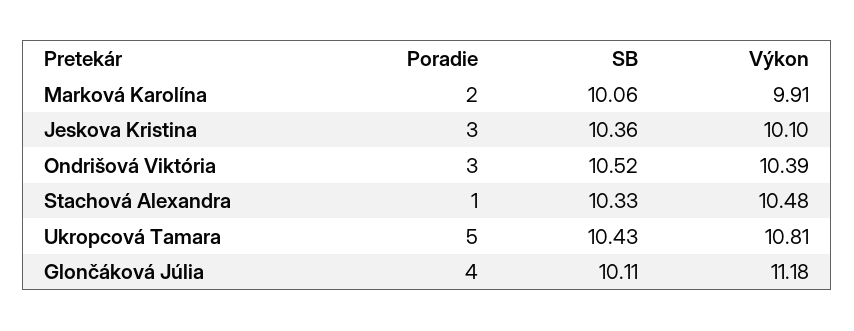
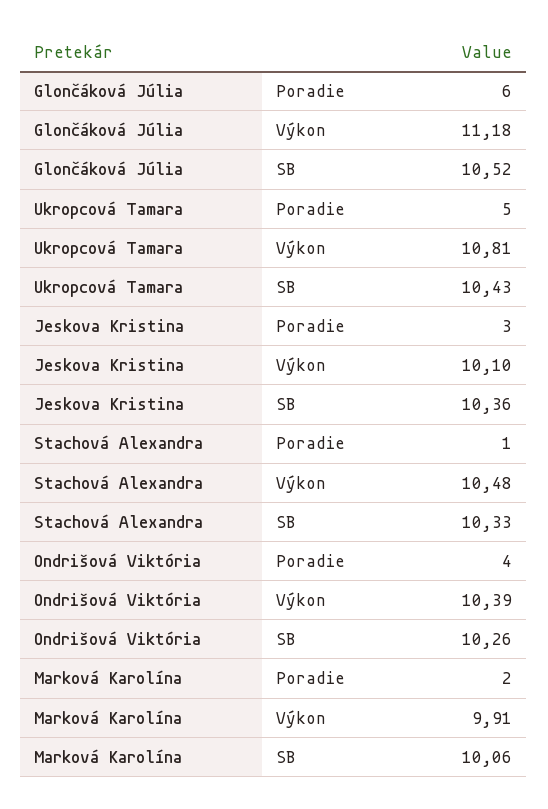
  {
    "Poradie": {
      "Marková Karolína": 2,
      "Jeskova Kristina": 3,
-     "Ondrišová Viktória": 3,
+     "Ondrišová Viktória": 4,
      "Stachová Alexandra": 1,
      "Ukropcová Tamara": 5,
-     "Glončáková Júlia": 4
+     "Glončáková Júlia": 6
    },
    "SB": {
      "Marková Karolína": 10.06,
      "Jeskova Kristina": 10.36,
-     "Ondrišová Viktória": 10.52,
+     "Ondrišová Viktória": 10.26,
      "Stachová Alexandra": 10.33,
      "Ukropcová Tamara": 10.43,
-     "Glončáková Júlia": 10.11
+     "Glončáková Júlia": 10.52
    },
    "Výkon": {
      "Marková Karolína": 9.91,
      "Jeskova Kristina": 10.1,
      "Ondrišová Viktória": 10.39,
      "Stachová Alexandra": 10.48,
      "Ukropcová Tamara": 10.81,
      "Glončáková Júlia": 11.18
    }
  }

